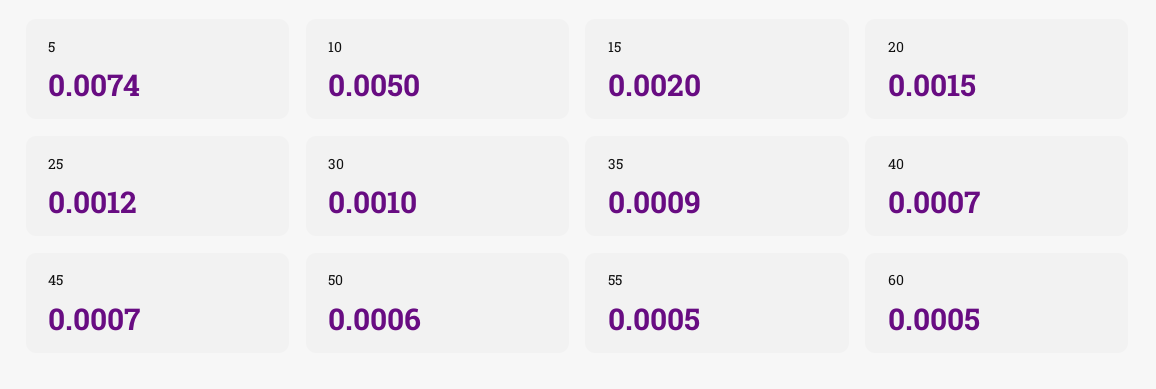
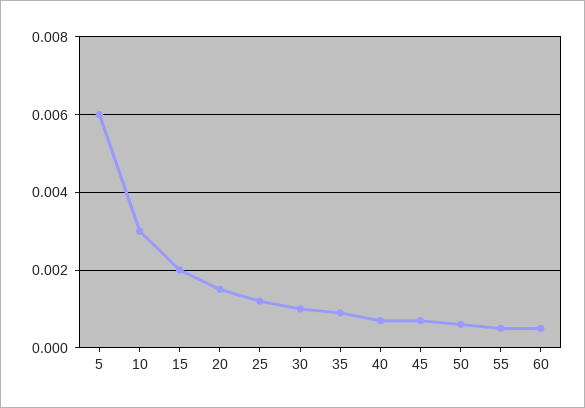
  {
-   "5": 0.0074,
+   "5": 0.006,
-   "10": 0.005,
+   "10": 0.003,
    "15": 0.002,
    "20": 0.0015,
    "25": 0.0012,
    "30": 0.001,
    "35": 0.0009,
    "40": 0.0007,
    "45": 0.0007,
    "50": 0.0006,
    "55": 0.0005,
    "60": 0.0005
  }

